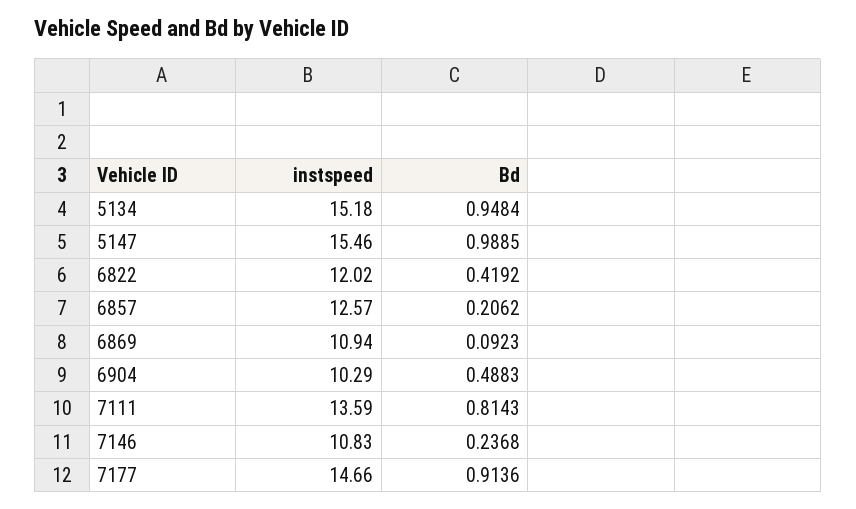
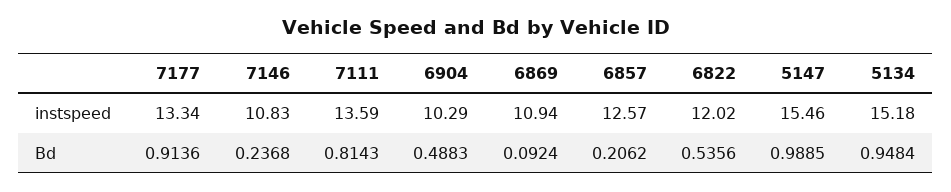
  {
    "instspeed": {
      "5134": 15.18,
      "5147": 15.46,
      "6822": 12.02,
      "6857": 12.57,
      "6869": 10.94,
      "6904": 10.29,
      "7111": 13.59,
      "7146": 10.83,
-     "7177": 14.66
+     "7177": 13.34
    },
    "Bd": {
      "5134": 0.9484,
      "5147": 0.9885,
-     "6822": 0.4192,
+     "6822": 0.5356,
      "6857": 0.2062,
-     "6869": 0.0923,
+     "6869": 0.0924,
      "6904": 0.4883,
      "7111": 0.8143,
      "7146": 0.2368,
      "7177": 0.9136
    }
  }

